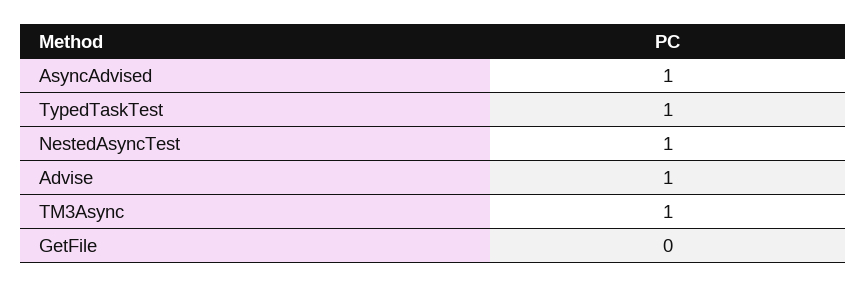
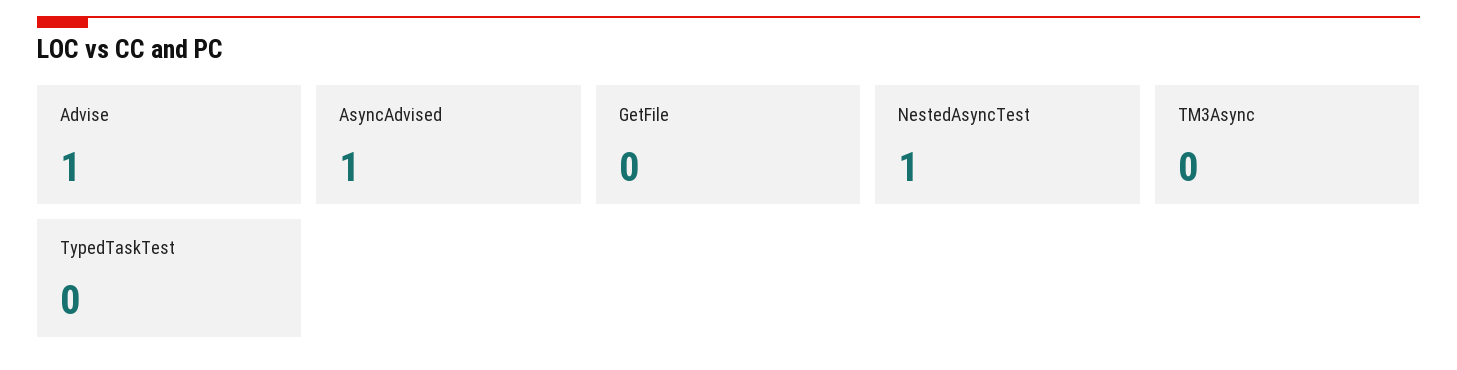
  {
    "AsyncAdvised": 1,
-   "TypedTaskTest": 1,
+   "TypedTaskTest": 0,
    "NestedAsyncTest": 1,
    "Advise": 1,
-   "TM3Async": 1,
+   "TM3Async": 0,
    "GetFile": 0
  }

